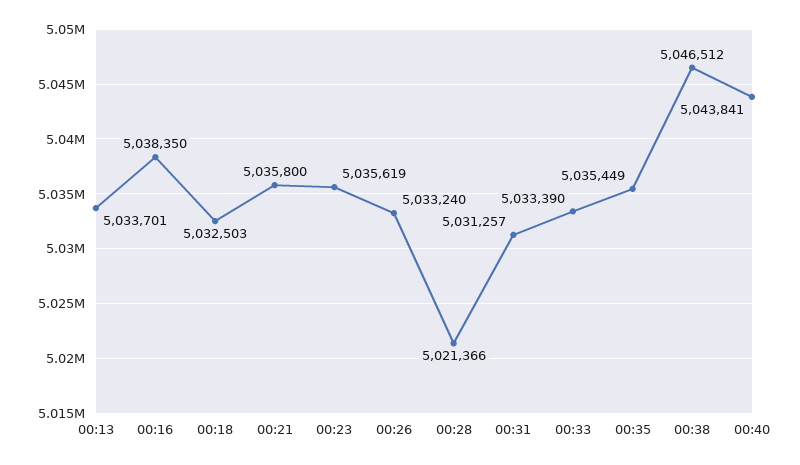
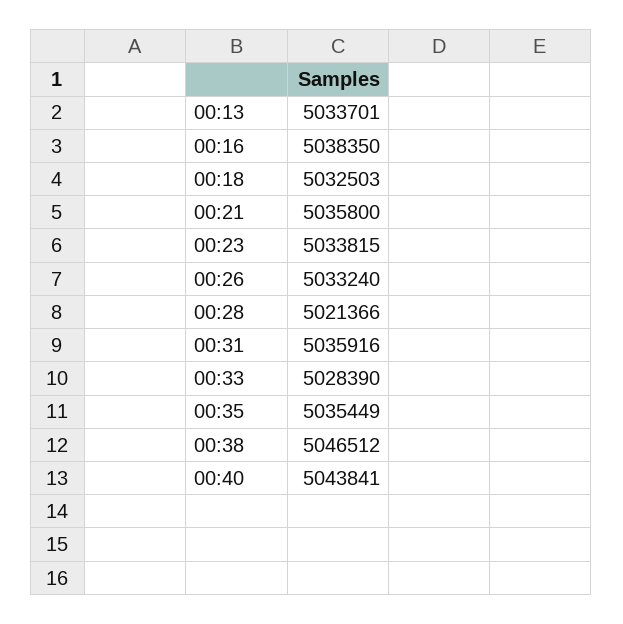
  {
    "00:13": 5033701,
    "00:16": 5038350,
    "00:18": 5032503,
    "00:21": 5035800,
-   "00:23": 5035619,
+   "00:23": 5033815,
    "00:26": 5033240,
    "00:28": 5021366,
-   "00:31": 5031257,
+   "00:31": 5035916,
-   "00:33": 5033390,
+   "00:33": 5028390,
    "00:35": 5035449,
    "00:38": 5046512,
    "00:40": 5043841
  }

